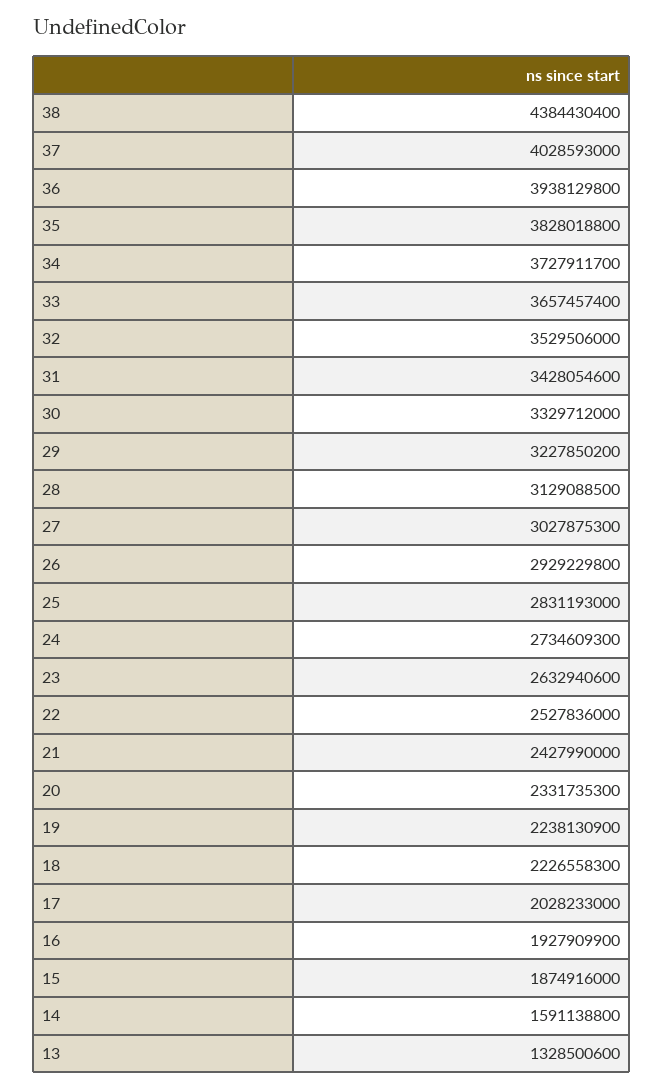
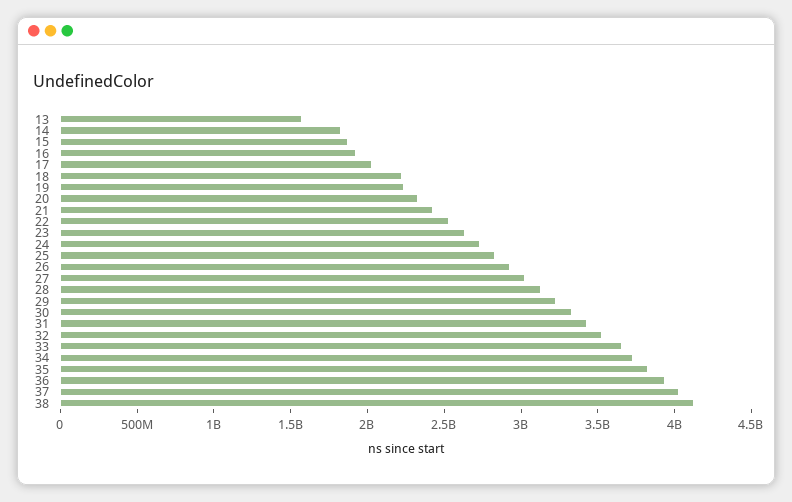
  {
-   "38": 4384430400,
+   "38": 4100000000,
    "37": 4028593000,
    "36": 3938129800,
    "35": 3828018800,
    "34": 3727911700,
    "33": 3657457400,
    "32": 3529506000,
    "31": 3428054600,
    "30": 3329712000,
    "29": 3227850200,
    "28": 3129088500,
    "27": 3027875300,
    "26": 2929229800,
    "25": 2831193000,
    "24": 2734609300,
    "23": 2632940600,
    "22": 2527836000,
    "21": 2427990000,
    "20": 2331735300,
    "19": 2238130900,
    "18": 2226558300,
    "17": 2028233000,
    "16": 1927909900,
    "15": 1874916000,
-   "14": 1591138800,
+   "14": 1800000000,
-   "13": 1328500600
+   "13": 1600000000
  }

